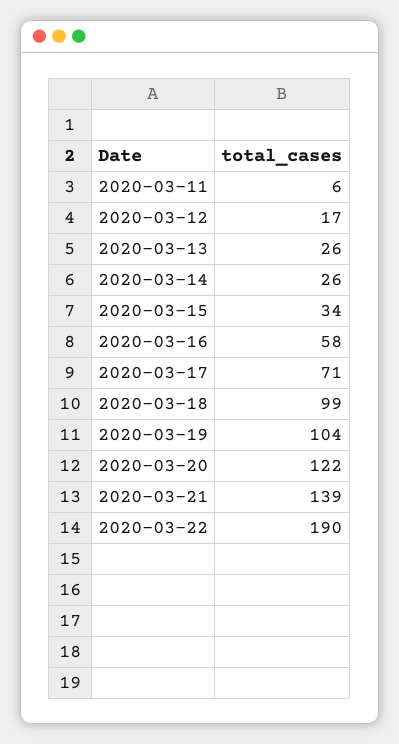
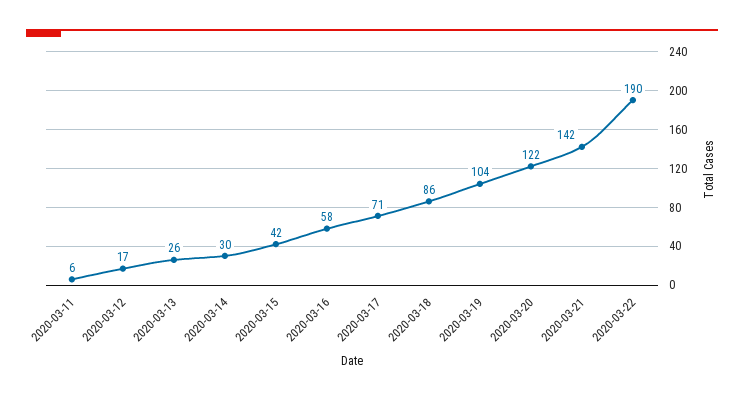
  {
    "2020-03-11": 6,
    "2020-03-12": 17,
    "2020-03-13": 26,
-   "2020-03-14": 26,
+   "2020-03-14": 30,
-   "2020-03-15": 34,
+   "2020-03-15": 42,
    "2020-03-16": 58,
    "2020-03-17": 71,
-   "2020-03-18": 99,
+   "2020-03-18": 86,
    "2020-03-19": 104,
    "2020-03-20": 122,
-   "2020-03-21": 139,
+   "2020-03-21": 142,
    "2020-03-22": 190
  }

